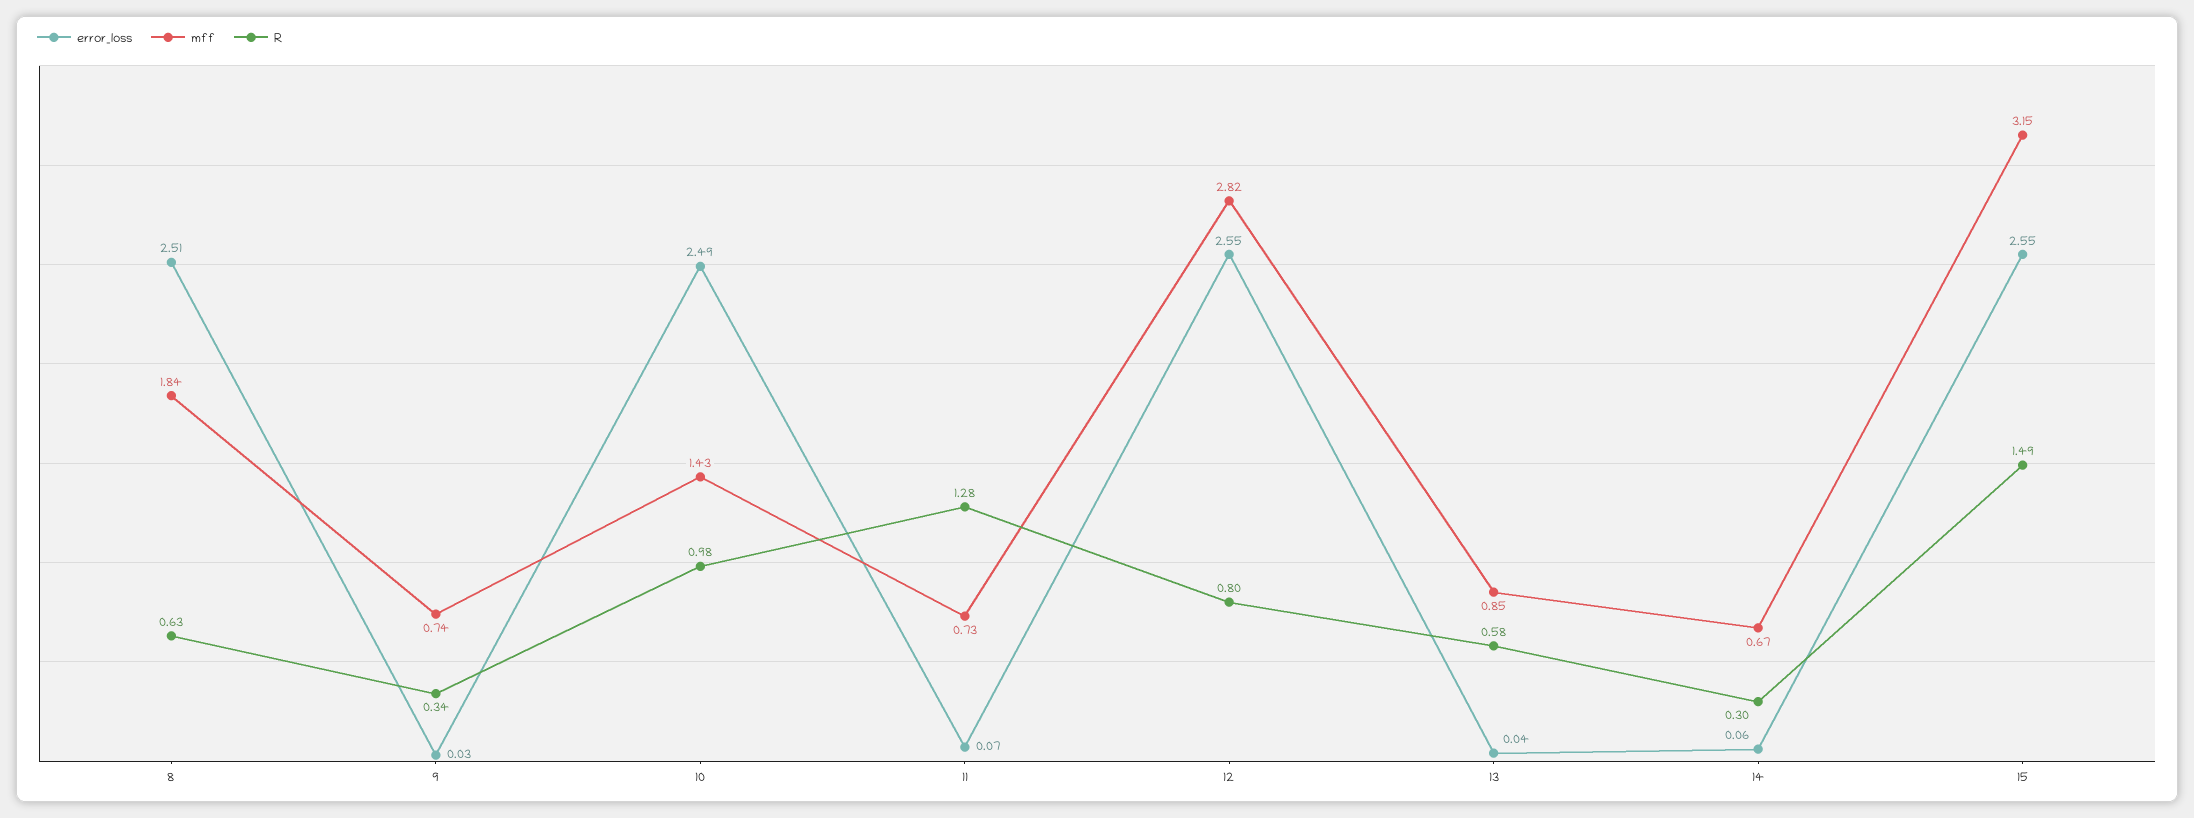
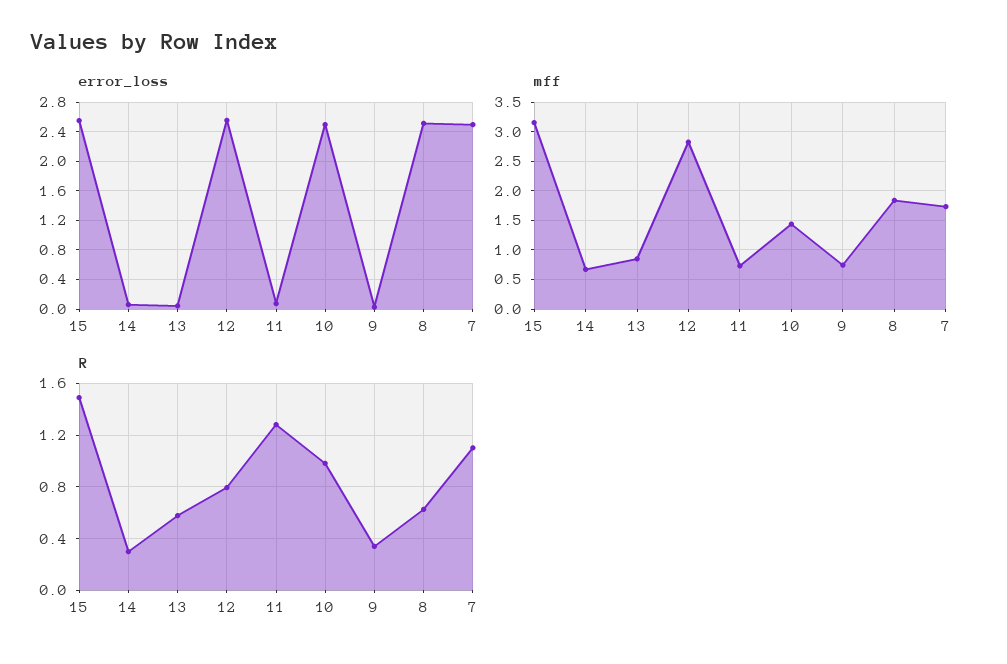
  {
    "error_loss": {
      "8": 2.51,
      "9": 0.03,
      "10": 2.49,
      "11": 0.07,
      "12": 2.55,
      "13": 0.04,
      "14": 0.06,
-     "15": 2.55
+     "15": 2.55,
+     "7": 2.5
    },
    "mff": {
      "8": 1.84,
      "9": 0.74,
      "10": 1.43,
      "11": 0.73,
      "12": 2.82,
      "13": 0.85,
      "14": 0.67,
-     "15": 3.15
+     "15": 3.15,
+     "7": 1.75
    },
    "R": {
      "8": 0.63,
      "9": 0.34,
      "10": 0.98,
      "11": 1.28,
      "12": 0.8,
      "13": 0.58,
      "14": 0.3,
-     "15": 1.49
+     "15": 1.49,
+     "7": 1.1
    }
  }

